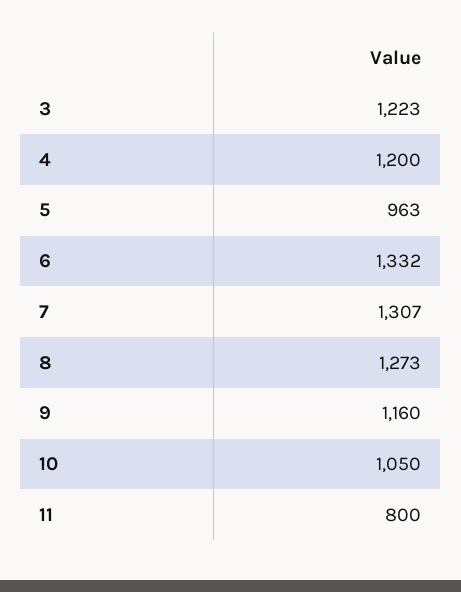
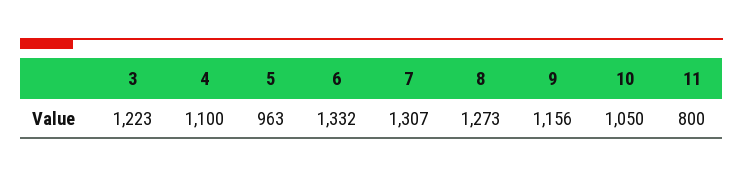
  {
    "3": 1223,
-   "4": 1200,
+   "4": 1100,
    "5": 963,
    "6": 1332,
    "7": 1307,
    "8": 1273,
-   "9": 1160,
+   "9": 1156,
    "10": 1050,
    "11": 800
  }

